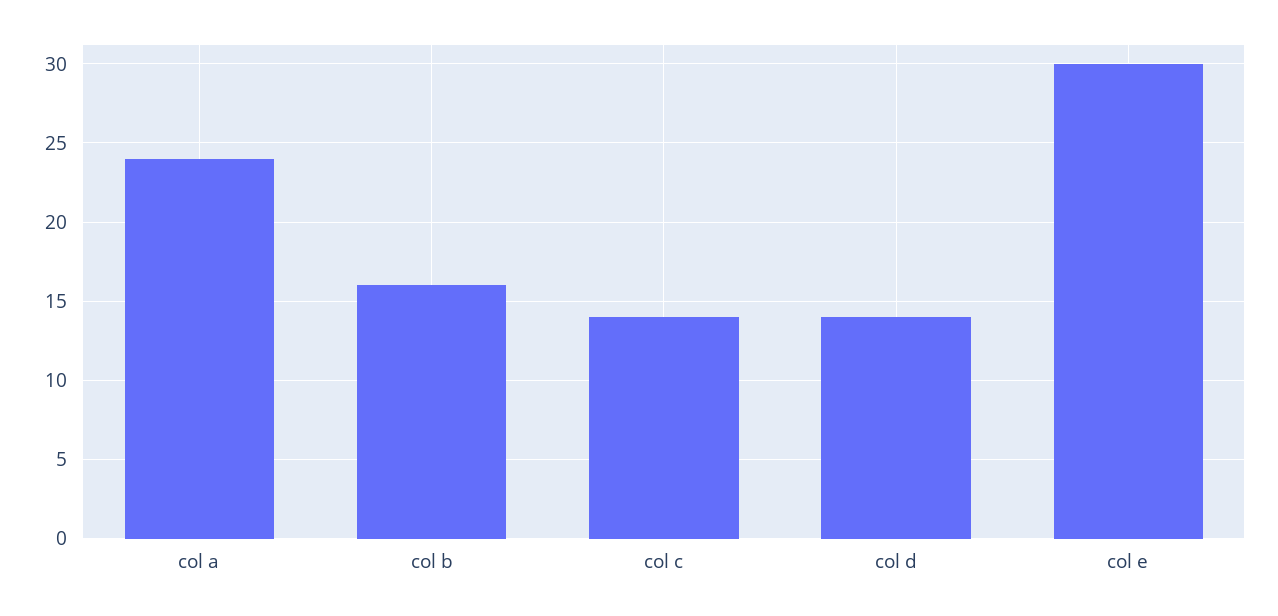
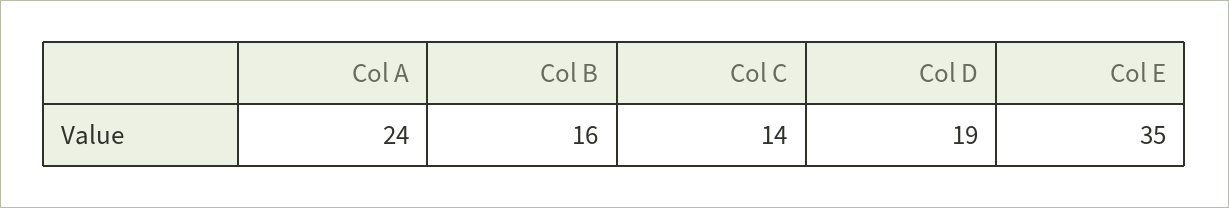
  {
    "col a": 24,
    "col b": 16,
    "col c": 14,
-   "col d": 14,
+   "col d": 19,
-   "col e": 30
+   "col e": 35
  }

